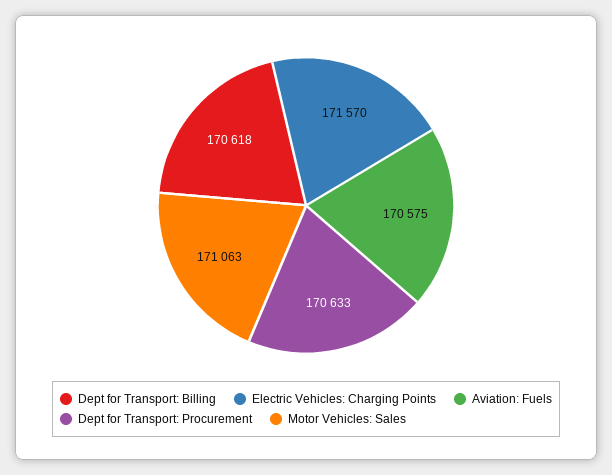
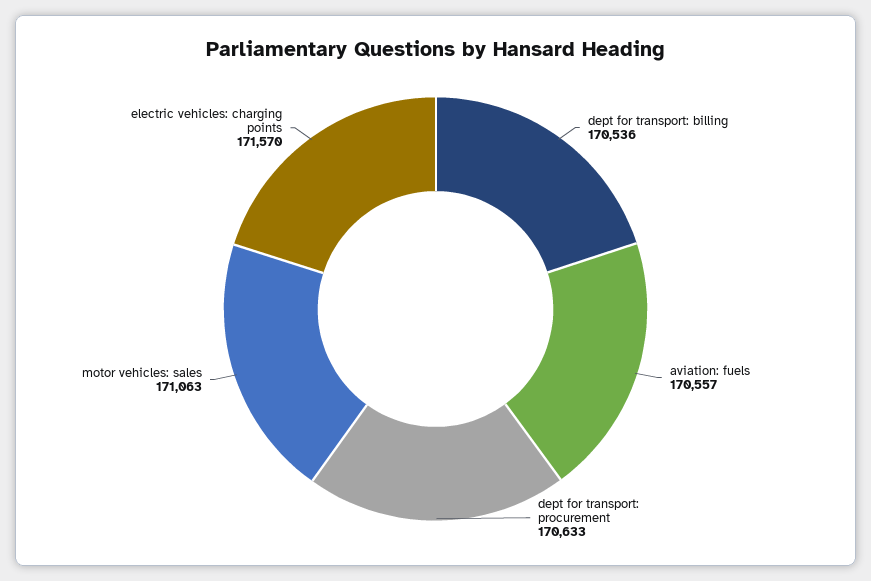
  {
-   "Dept for Transport: Billing": 170618,
+   "Dept for Transport: Billing": 170536,
    "Electric Vehicles: Charging Points": 171570,
-   "Aviation: Fuels": 170575,
+   "Aviation: Fuels": 170557,
    "Dept for Transport: Procurement": 170633,
    "Motor Vehicles: Sales": 171063
  }

